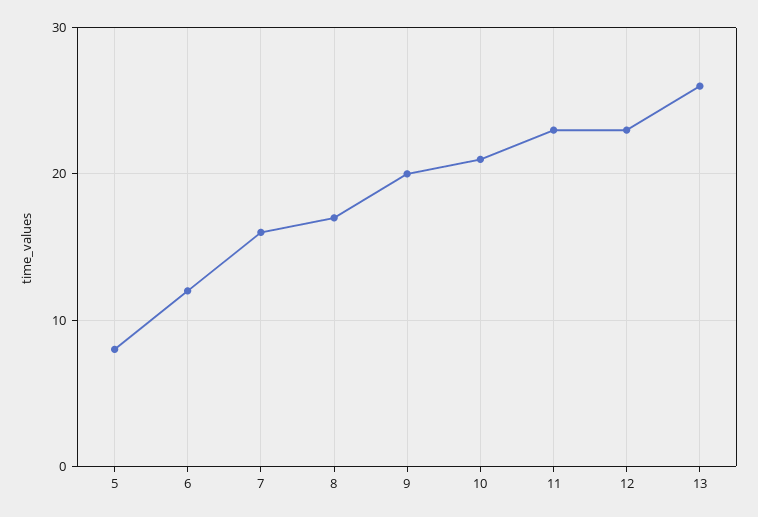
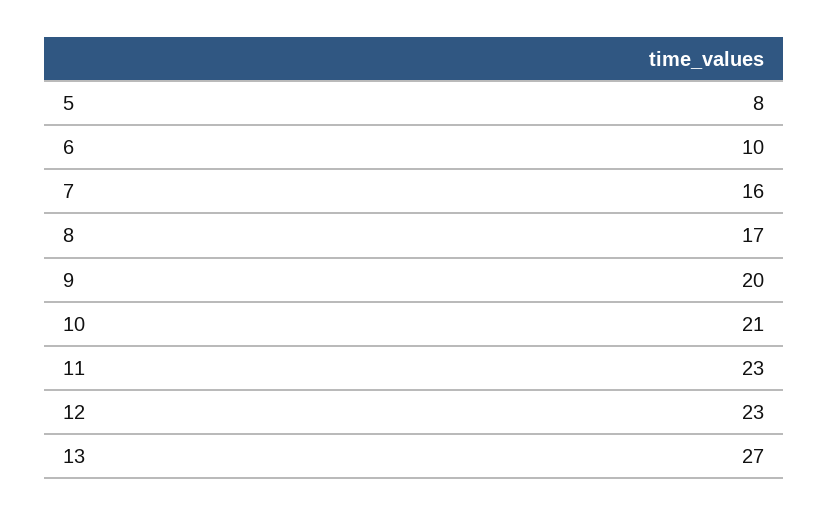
  {
    "5": 8,
-   "6": 12,
+   "6": 10,
    "7": 16,
    "8": 17,
    "9": 20,
    "10": 21,
    "11": 23,
    "12": 23,
-   "13": 26
+   "13": 27
  }

